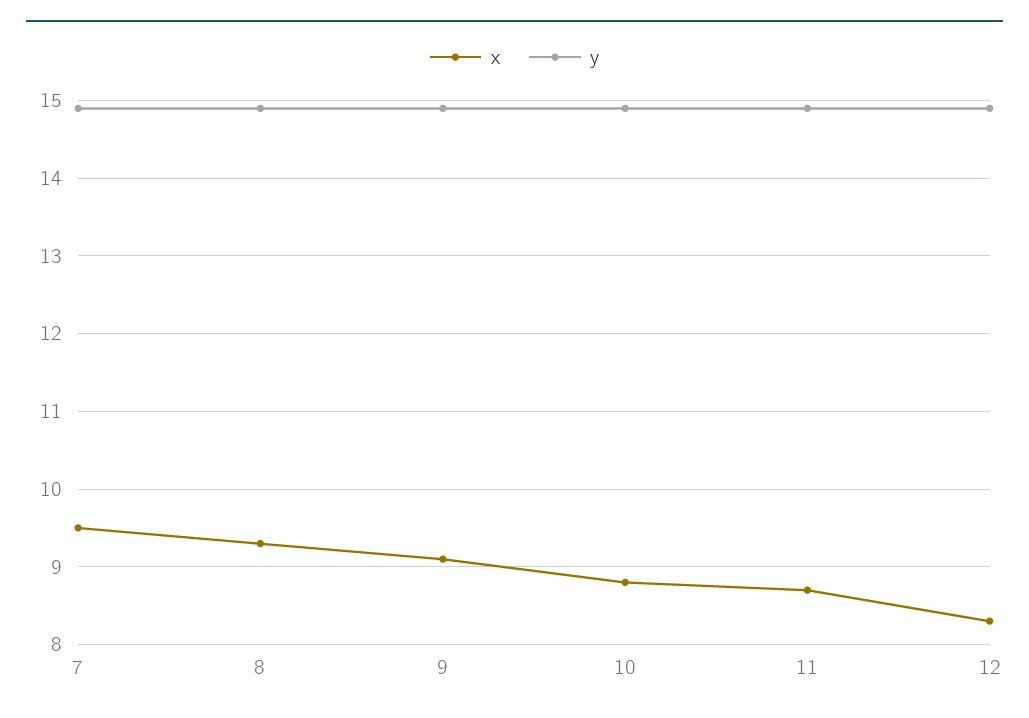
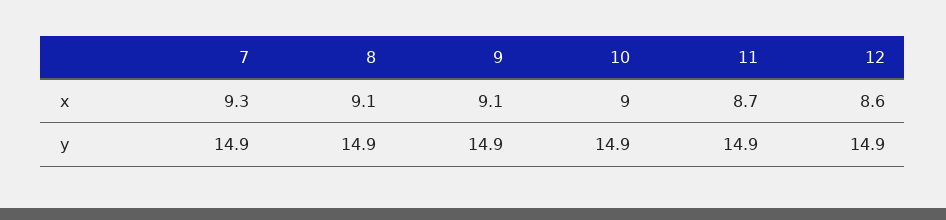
  {
    "x": {
-     "7": 9.5,
+     "7": 9.3,
-     "8": 9.3,
+     "8": 9.1,
      "9": 9.1,
-     "10": 8.8,
+     "10": 9,
      "11": 8.7,
-     "12": 8.3
+     "12": 8.6
    },
    "y": {
      "7": 14.9,
      "8": 14.9,
      "9": 14.9,
      "10": 14.9,
      "11": 14.9,
      "12": 14.9
    }
  }

